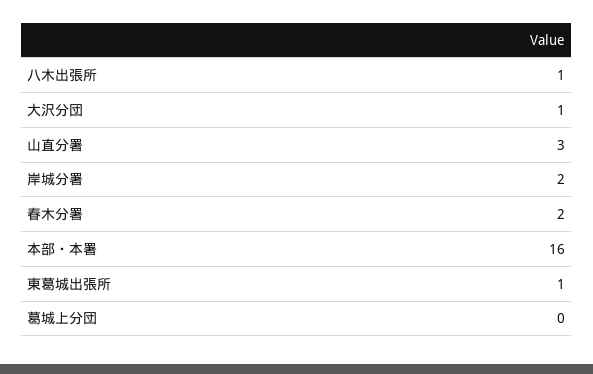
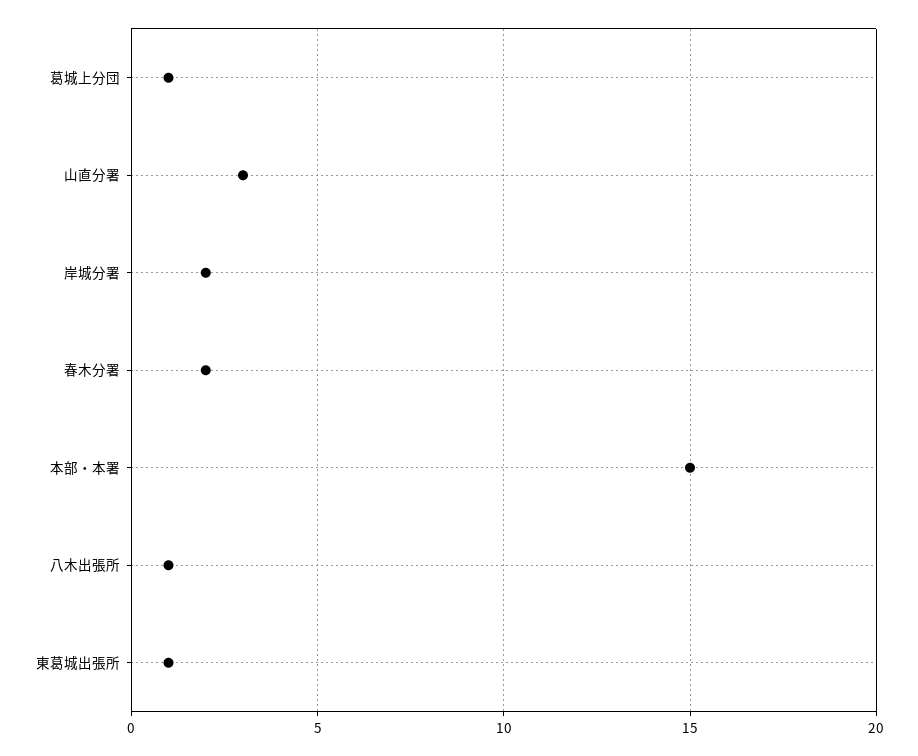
  {
    "八木出張所": 1,
-   "大沢分団": 1,
    "山直分署": 3,
    "岸城分署": 2,
    "春木分署": 2,
-   "本部・本署": 16,
+   "本部・本署": 15,
    "東葛城出張所": 1,
-   "葛城上分団": 0
+   "葛城上分団": 1
  }

